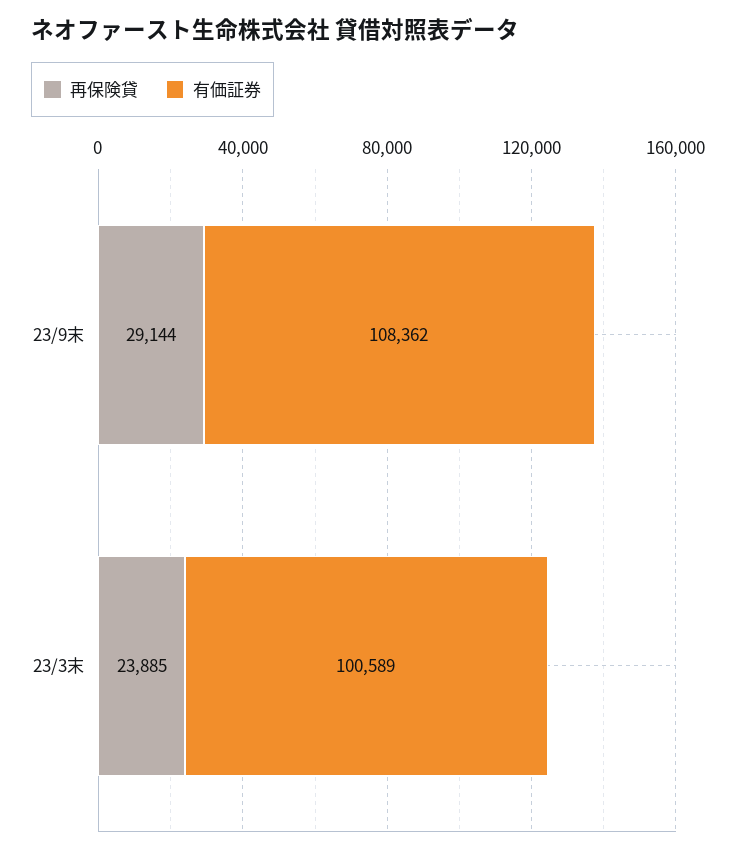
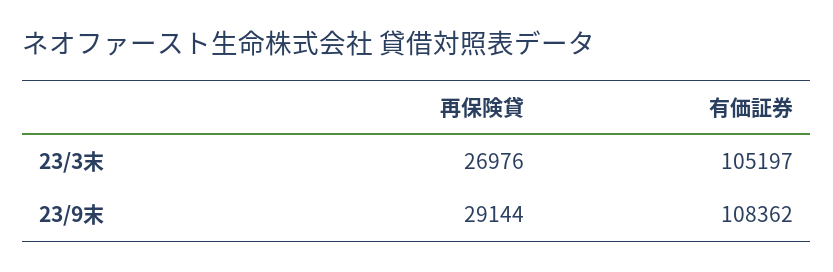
  {
    "再保険貸": {
      "23/9末": 29144,
-     "23/3末": 23885
+     "23/3末": 26976
    },
    "有価証券": {
      "23/9末": 108362,
-     "23/3末": 100589
+     "23/3末": 105197
    }
  }

